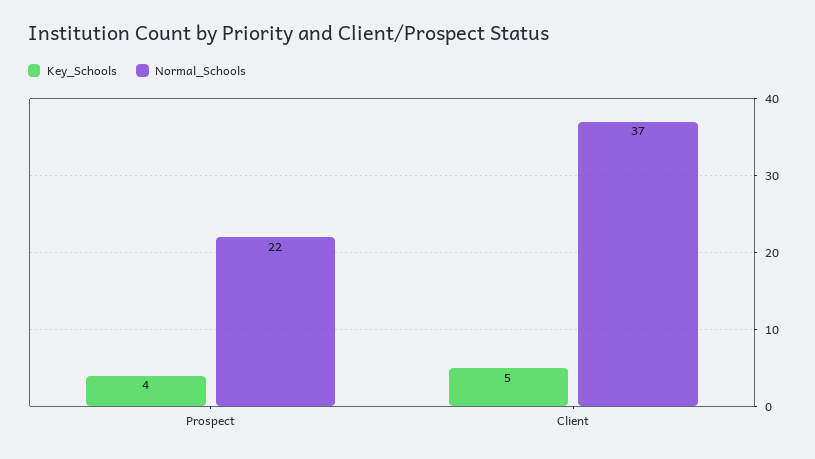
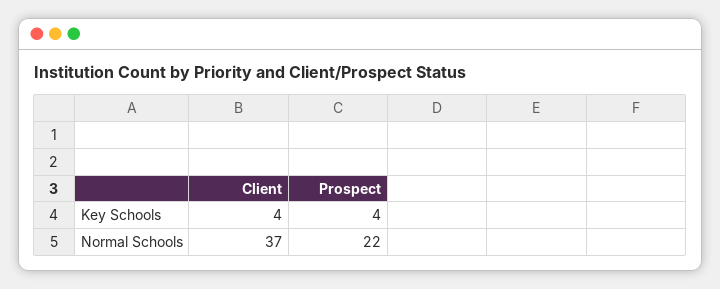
  {
    "Key_Schools": {
      "Prospect": 4,
-     "Client": 5
+     "Client": 4
    },
    "Normal_Schools": {
      "Prospect": 22,
      "Client": 37
    }
  }

